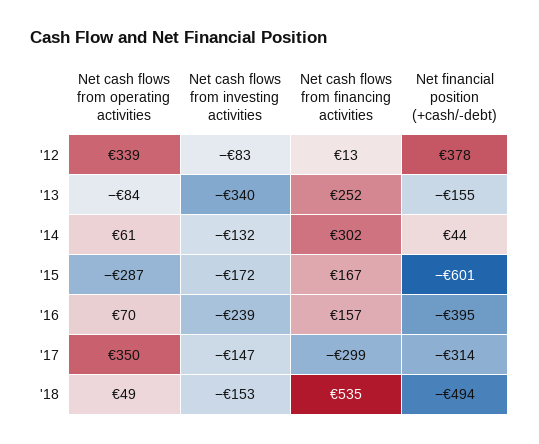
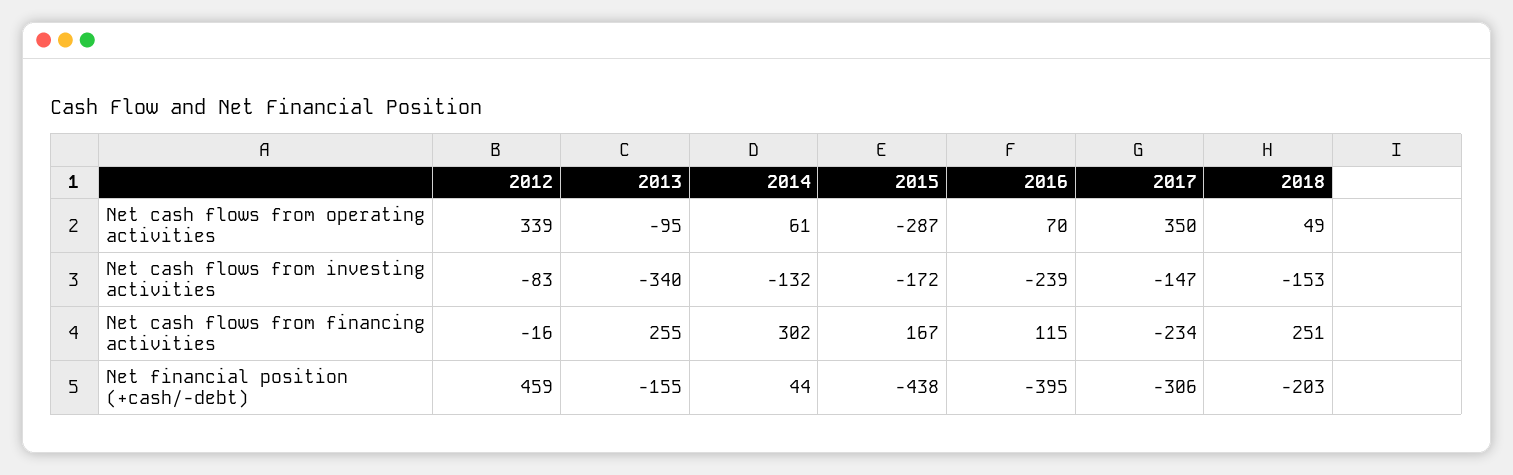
  {
    "Net cash flows from operating activities": {
      "'12": 339,
-     "'13": -84,
+     "'13": -95,
      "'14": 61,
      "'15": -287,
      "'16": 70,
      "'17": 350,
      "'18": 49
    },
    "Net cash flows from investing activities": {
      "'12": -83,
      "'13": -340,
      "'14": -132,
      "'15": -172,
      "'16": -239,
      "'17": -147,
      "'18": -153
    },
    "Net cash flows from financing activities": {
-     "'12": 13,
+     "'12": -16,
-     "'13": 252,
+     "'13": 255,
      "'14": 302,
      "'15": 167,
-     "'16": 157,
+     "'16": 115,
-     "'17": -299,
+     "'17": -234,
-     "'18": 535
+     "'18": 251
    },
    "Net financial position (+cash/-debt)": {
-     "'12": 378,
+     "'12": 459,
      "'13": -155,
      "'14": 44,
-     "'15": -601,
+     "'15": -438,
      "'16": -395,
-     "'17": -314,
+     "'17": -306,
-     "'18": -494
+     "'18": -203
    }
  }

